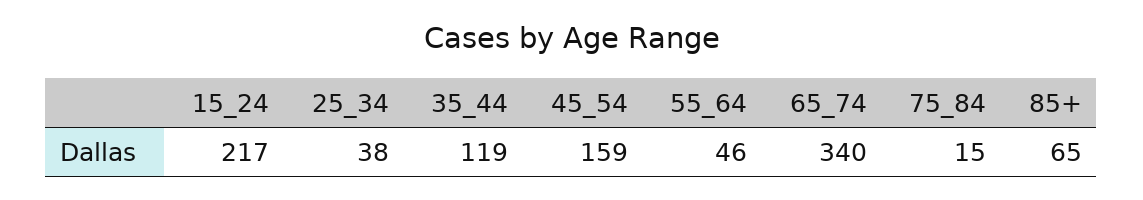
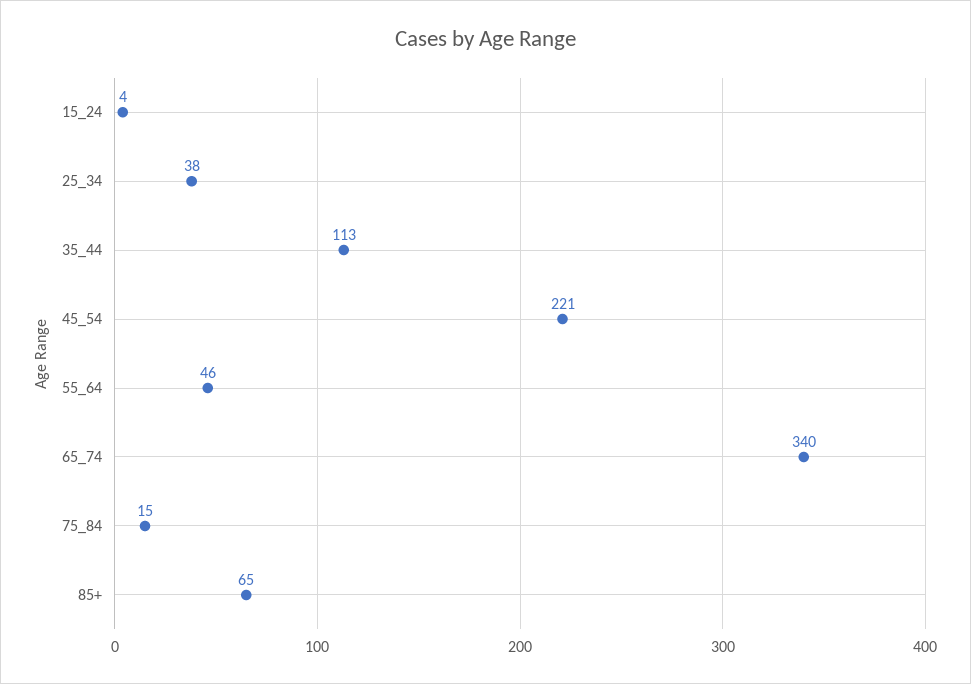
  {
-   "15_24": 217,
+   "15_24": 4,
    "25_34": 38,
-   "35_44": 119,
+   "35_44": 113,
-   "45_54": 159,
+   "45_54": 221,
    "55_64": 46,
    "65_74": 340,
    "75_84": 15,
    "85+": 65
  }

